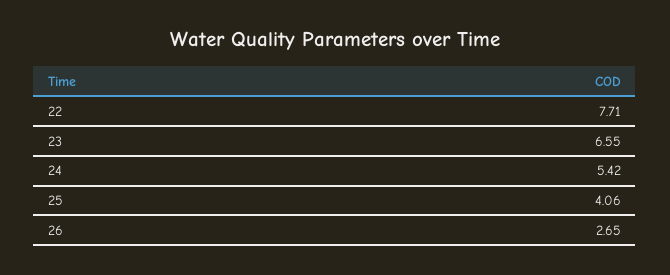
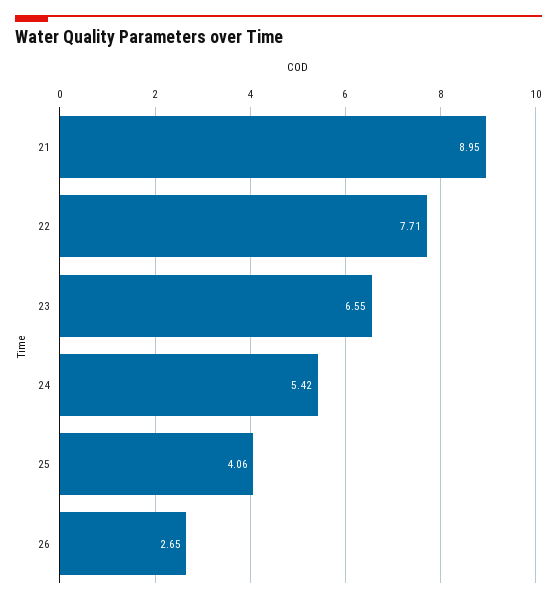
  {
    "22": 7.71,
    "23": 6.55,
    "24": 5.42,
    "25": 4.06,
-   "26": 2.65
+   "26": 2.65,
+   "21": 8.95
  }

